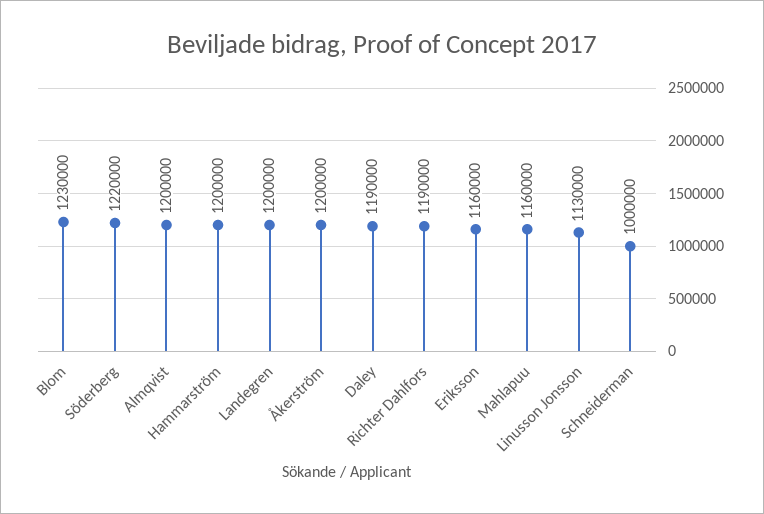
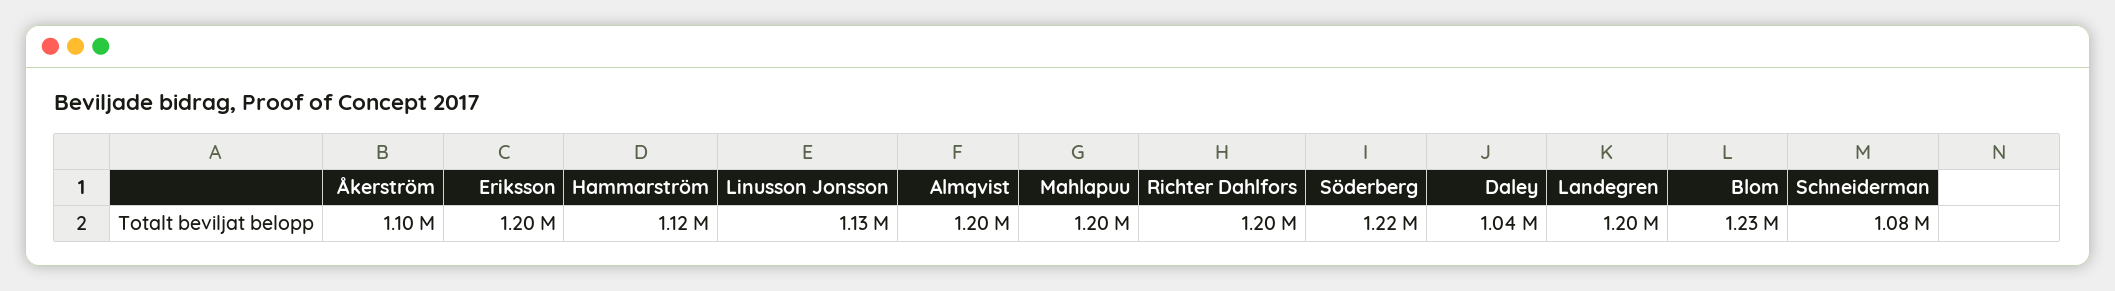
  {
    "Blom": 1230000,
    "Söderberg": 1220000,
    "Almqvist": 1200000,
-   "Hammarström": 1200000,
+   "Hammarström": 1120000,
    "Landegren": 1200000,
-   "Åkerström": 1200000,
+   "Åkerström": 1100000,
-   "Daley": 1190000,
+   "Daley": 1040000,
-   "Richter Dahlfors": 1190000,
+   "Richter Dahlfors": 1200000,
-   "Eriksson": 1160000,
+   "Eriksson": 1200000,
-   "Mahlapuu": 1160000,
+   "Mahlapuu": 1200000,
    "Linusson Jonsson": 1130000,
-   "Schneiderman": 1000000
+   "Schneiderman": 1080000
  }

